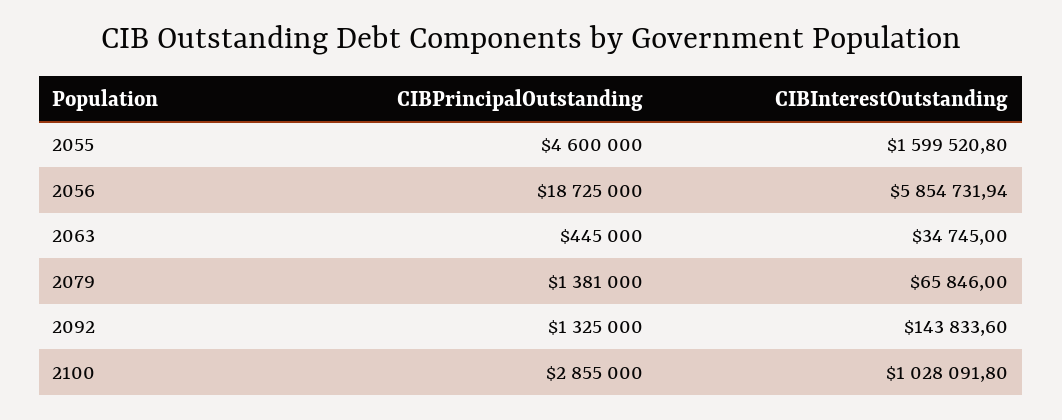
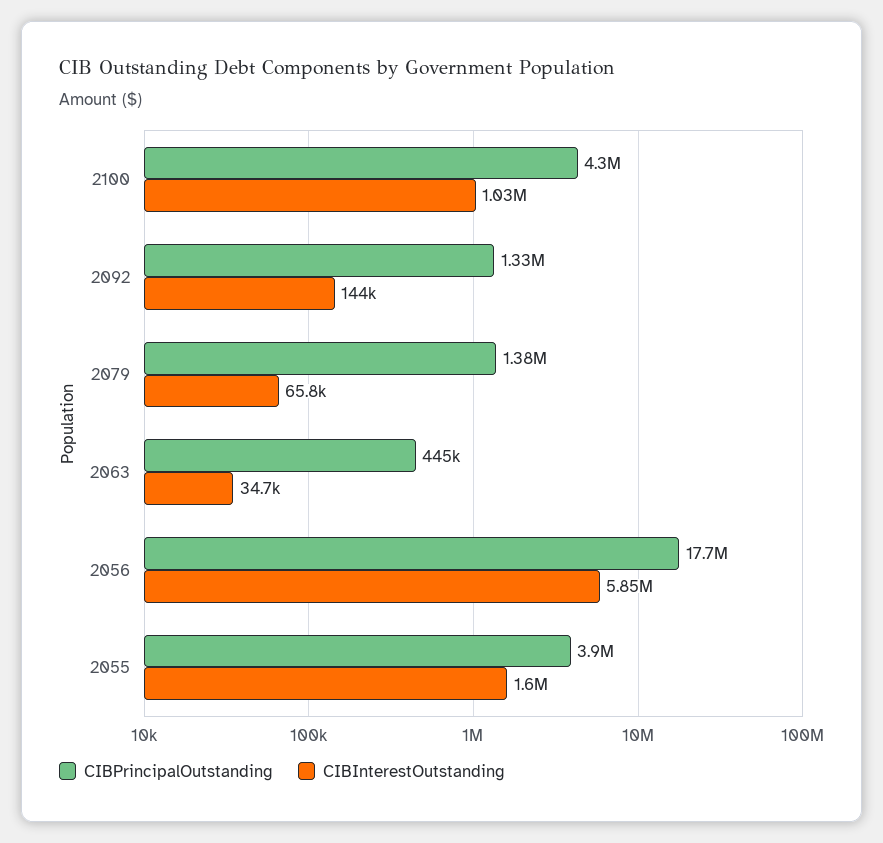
  {
    "CIBPrincipalOutstanding": {
-     "2055": 4600000,
+     "2055": 3900000,
-     "2056": 18725000,
+     "2056": 17700000,
      "2063": 445000,
      "2079": 1381000,
      "2092": 1325000,
-     "2100": 2855000
+     "2100": 4300000
    },
    "CIBInterestOutstanding": {
      "2055": 1599520.8,
      "2056": 5854731.94,
      "2063": 34745,
      "2079": 65846,
      "2092": 143833.6,
      "2100": 1028091.8
    }
  }

